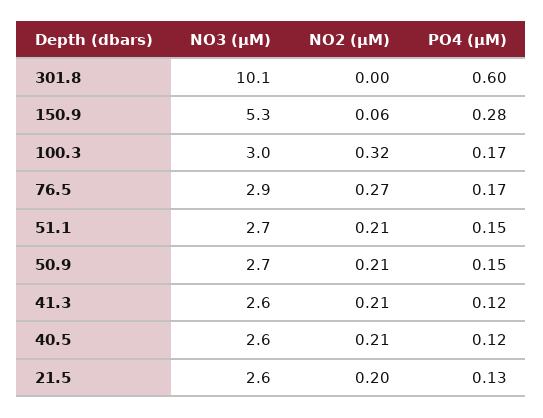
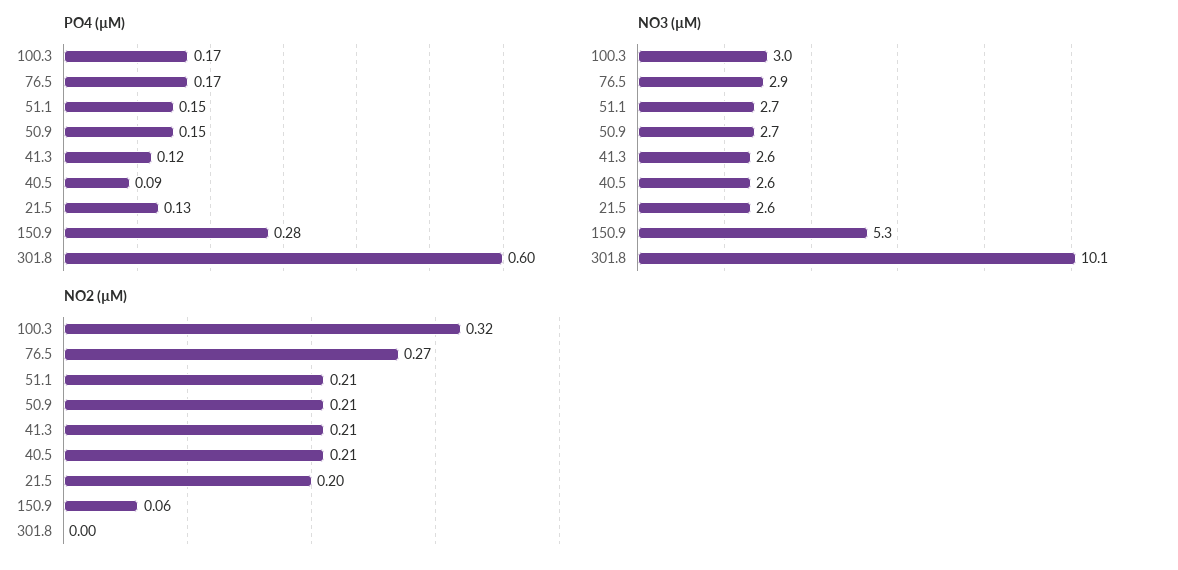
  {
    "NO3 (µM)": {
      "301.8": 10.1,
      "150.9": 5.3,
      "100.3": 3,
      "76.5": 2.9,
      "51.1": 2.7,
      "50.9": 2.7,
      "41.3": 2.6,
      "40.5": 2.6,
      "21.5": 2.6
    },
    "NO2 (µM)": {
      "301.8": 0,
      "150.9": 0.06,
      "100.3": 0.32,
      "76.5": 0.27,
      "51.1": 0.21,
      "50.9": 0.21,
      "41.3": 0.21,
      "40.5": 0.21,
      "21.5": 0.2
    },
    "PO4 (µM)": {
      "301.8": 0.6,
      "150.9": 0.28,
      "100.3": 0.17,
      "76.5": 0.17,
      "51.1": 0.15,
      "50.9": 0.15,
      "41.3": 0.12,
-     "40.5": 0.12,
+     "40.5": 0.09,
      "21.5": 0.13
    }
  }

